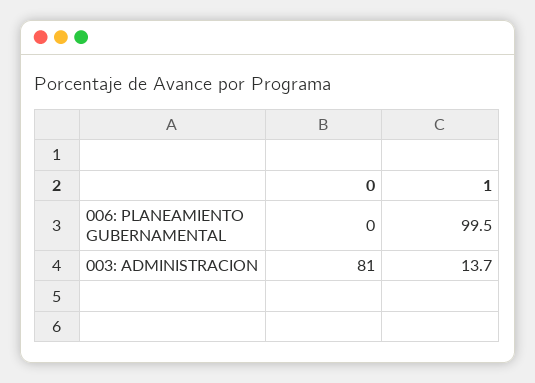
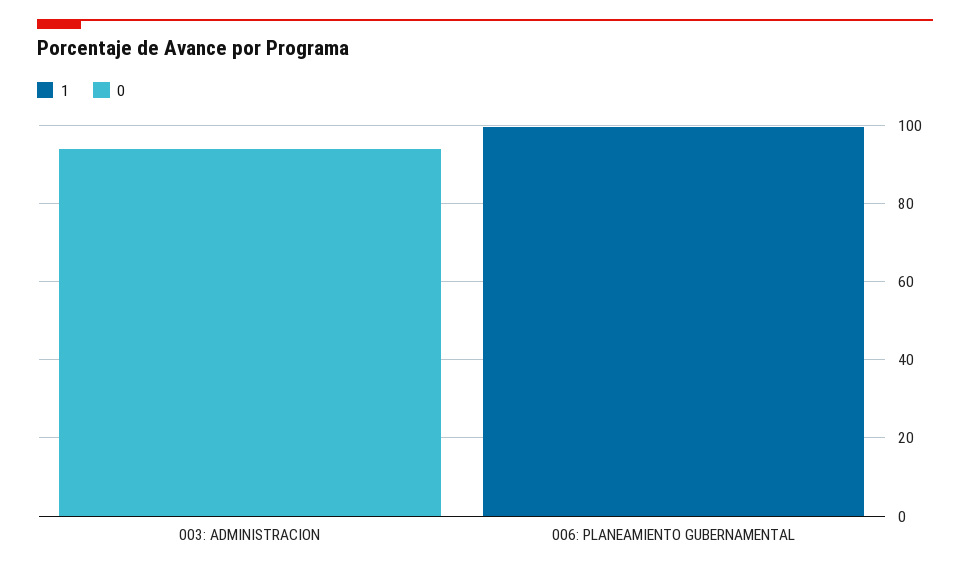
  {
    "0": {
      "006: PLANEAMIENTO GUBERNAMENTAL": 0,
-     "003: ADMINISTRACION": 81
+     "003: ADMINISTRACION": 95
    },
    "1": {
      "006: PLANEAMIENTO GUBERNAMENTAL": 99.5,
-     "003: ADMINISTRACION": 13.7
+     "003: ADMINISTRACION": 0
    }
  }

